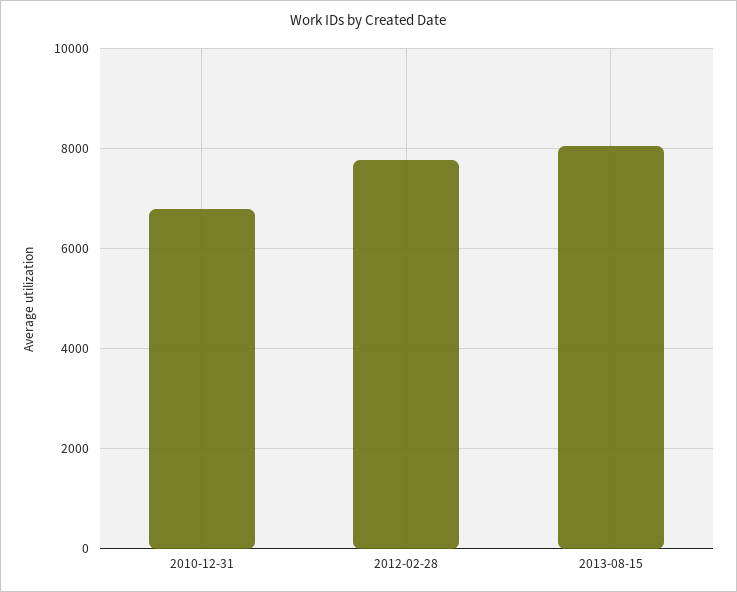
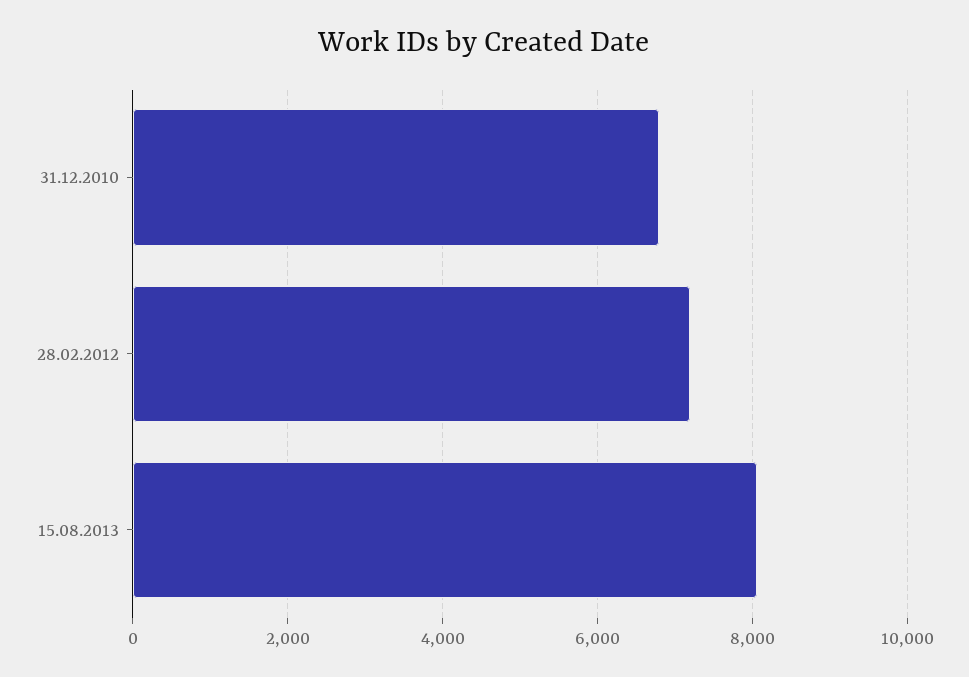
  {
    "2010-12-31": 6800,
-   "2012-02-28": 7800,
+   "2012-02-28": 7200,
    "2013-08-15": 8000
  }

